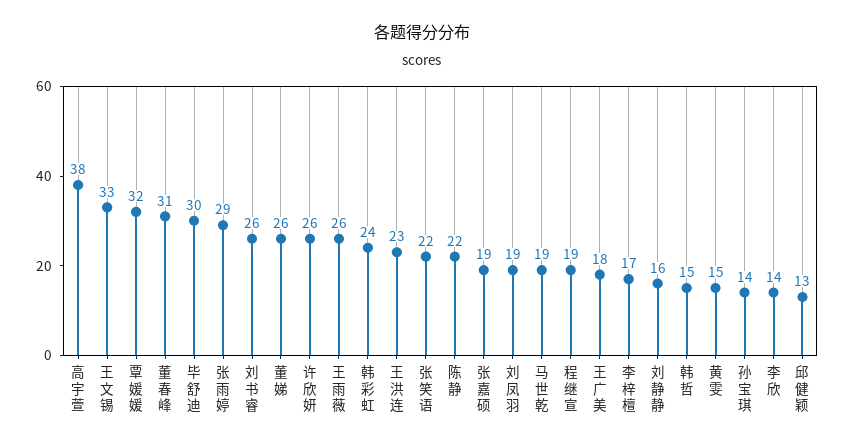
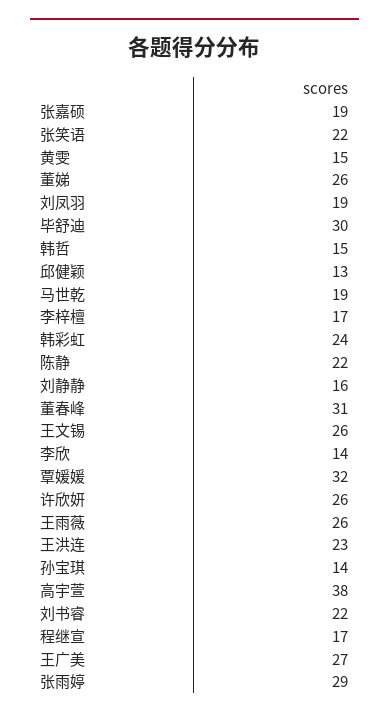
  {
    "高宇萱": 38,
-   "王文锡": 33,
+   "王文锡": 26,
    "覃媛媛": 32,
    "董春峰": 31,
    "毕舒迪": 30,
    "张雨婷": 29,
-   "刘书睿": 26,
+   "刘书睿": 22,
    "董娣": 26,
    "许欣妍": 26,
    "王雨薇": 26,
    "韩彩虹": 24,
    "王洪连": 23,
    "张笑语": 22,
    "陈静": 22,
    "张嘉硕": 19,
    "刘凤羽": 19,
    "马世乾": 19,
-   "程继宣": 19,
+   "程继宣": 17,
-   "王广美": 18,
+   "王广美": 27,
    "李梓檀": 17,
    "刘静静": 16,
    "韩哲": 15,
    "黄雯": 15,
    "孙宝琪": 14,
    "李欣": 14,
    "邱健颖": 13
  }

